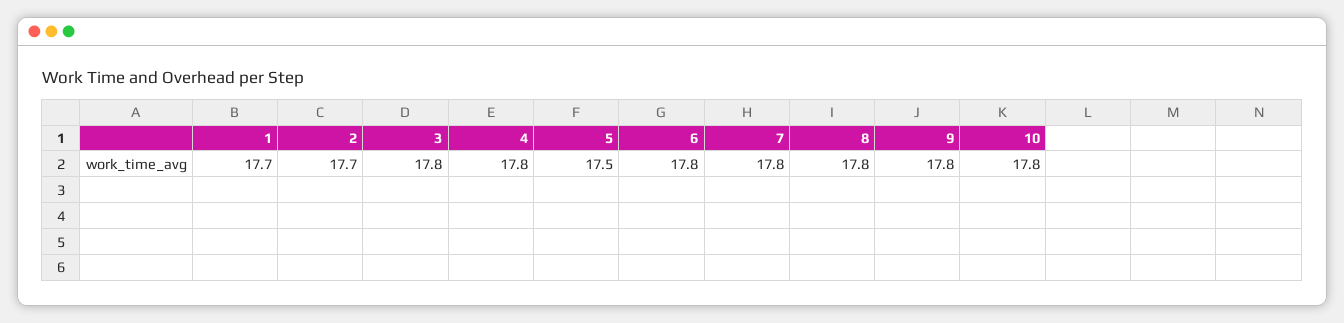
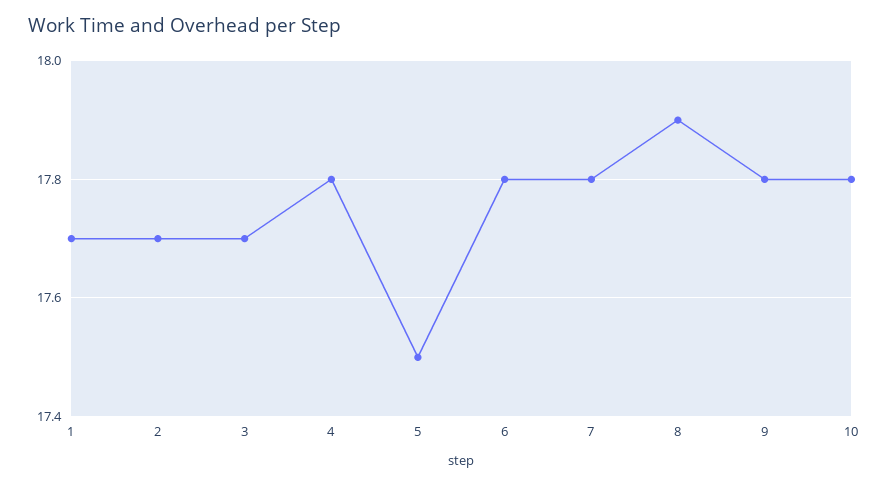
  {
    "1": 17.7,
    "2": 17.7,
-   "3": 17.8,
+   "3": 17.7,
    "4": 17.8,
    "5": 17.5,
    "6": 17.8,
    "7": 17.8,
-   "8": 17.8,
+   "8": 17.9,
    "9": 17.8,
    "10": 17.8
  }

